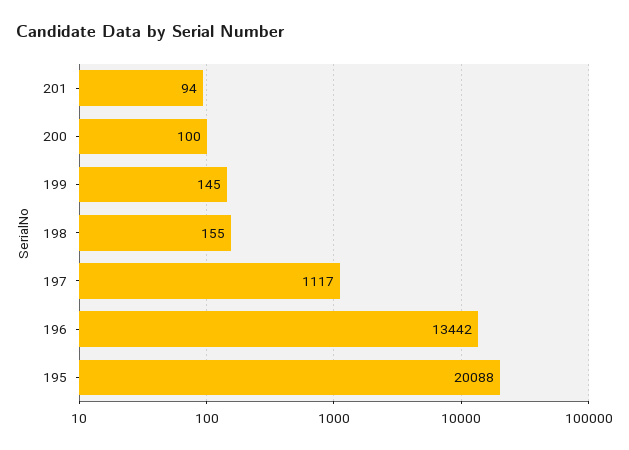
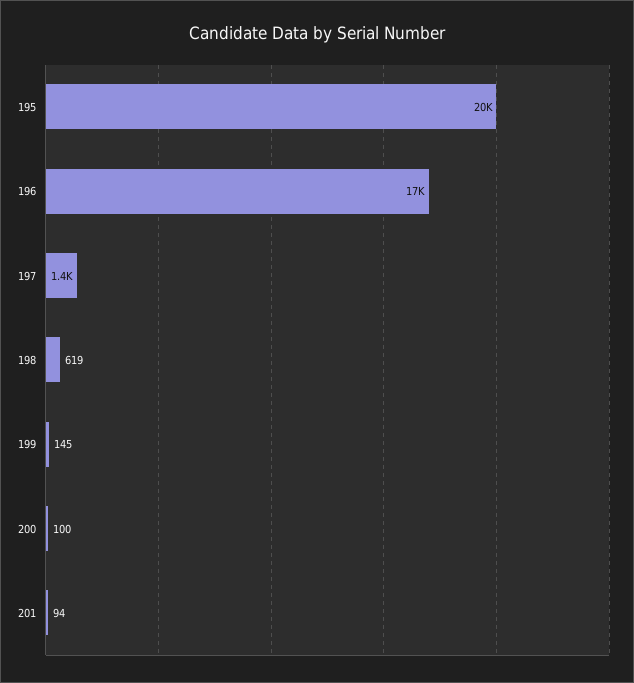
  {
    "201": 94,
    "200": 100,
    "199": 145,
-   "198": 155,
+   "198": 619,
-   "197": 1117,
+   "197": 1400,
-   "196": 13442,
+   "196": 17000,
    "195": 20088
  }

